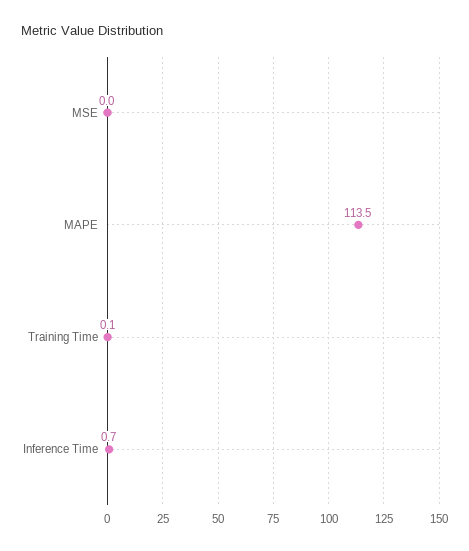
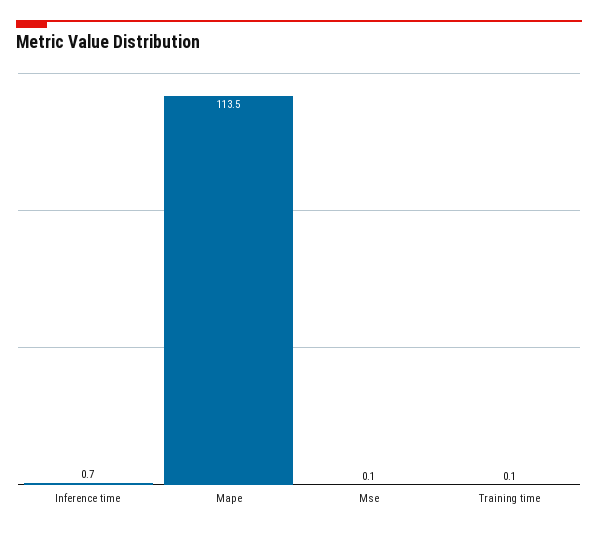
  {
-   "MSE": 0,
+   "MSE": 0.1,
    "MAPE": 113.5,
    "Training Time": 0.1,
    "Inference Time": 0.7
  }

